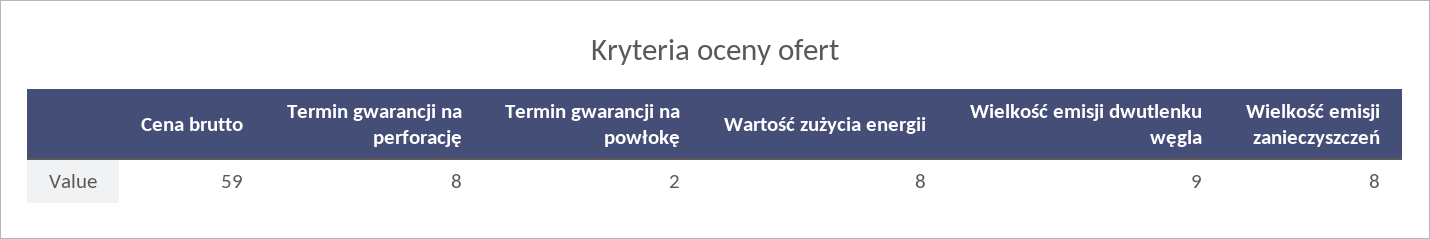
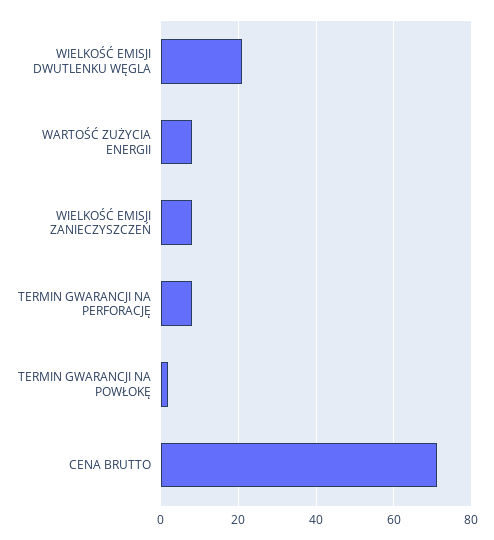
  {
-   "Cena brutto": 59,
+   "Cena brutto": 70,
    "Termin gwarancji na perforację": 8,
    "Termin gwarancji na powłokę": 2,
    "Wartość zużycia energii": 8,
-   "Wielkość emisji dwutlenku węgla": 9,
+   "Wielkość emisji dwutlenku węgla": 20,
    "Wielkość emisji zanieczyszczeń": 8
  }

